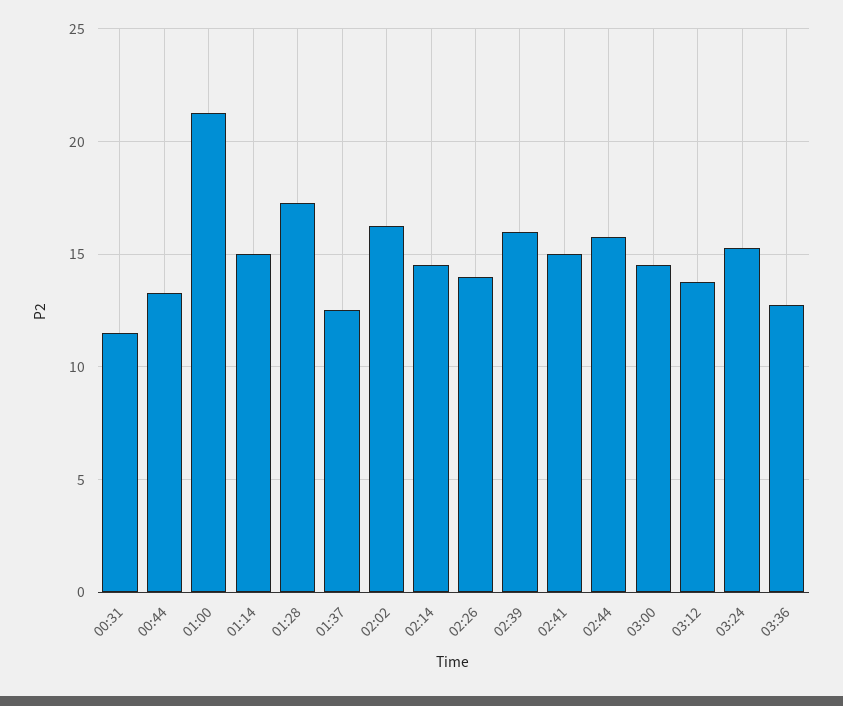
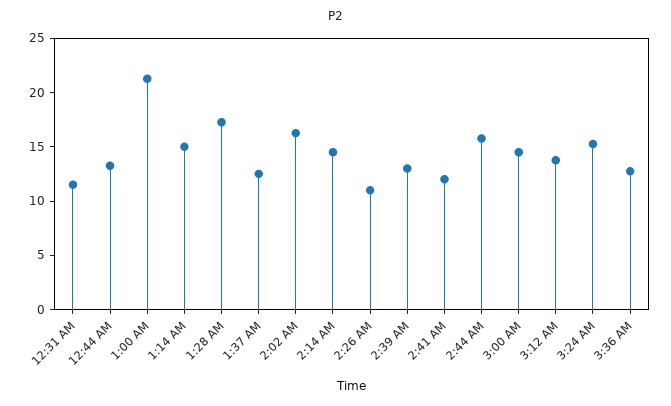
  {
    "00:31": 11.5,
    "00:44": 13.5,
    "01:00": 21.5,
    "01:14": 15,
    "01:28": 17.5,
    "01:37": 12.5,
    "02:02": 16.5,
    "02:14": 14.5,
-   "02:26": 14,
+   "02:26": 11,
-   "02:39": 16,
+   "02:39": 13,
-   "02:41": 15,
+   "02:41": 12,
    "02:44": 16,
    "03:00": 14.5,
    "03:12": 14,
    "03:24": 15.5,
    "03:36": 13
  }

